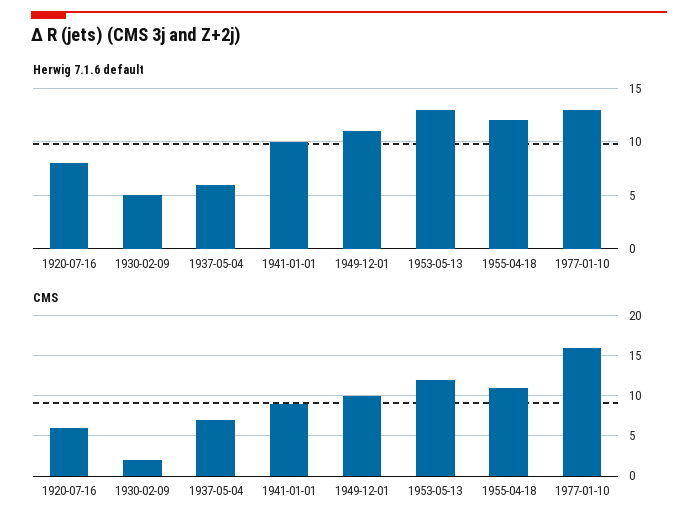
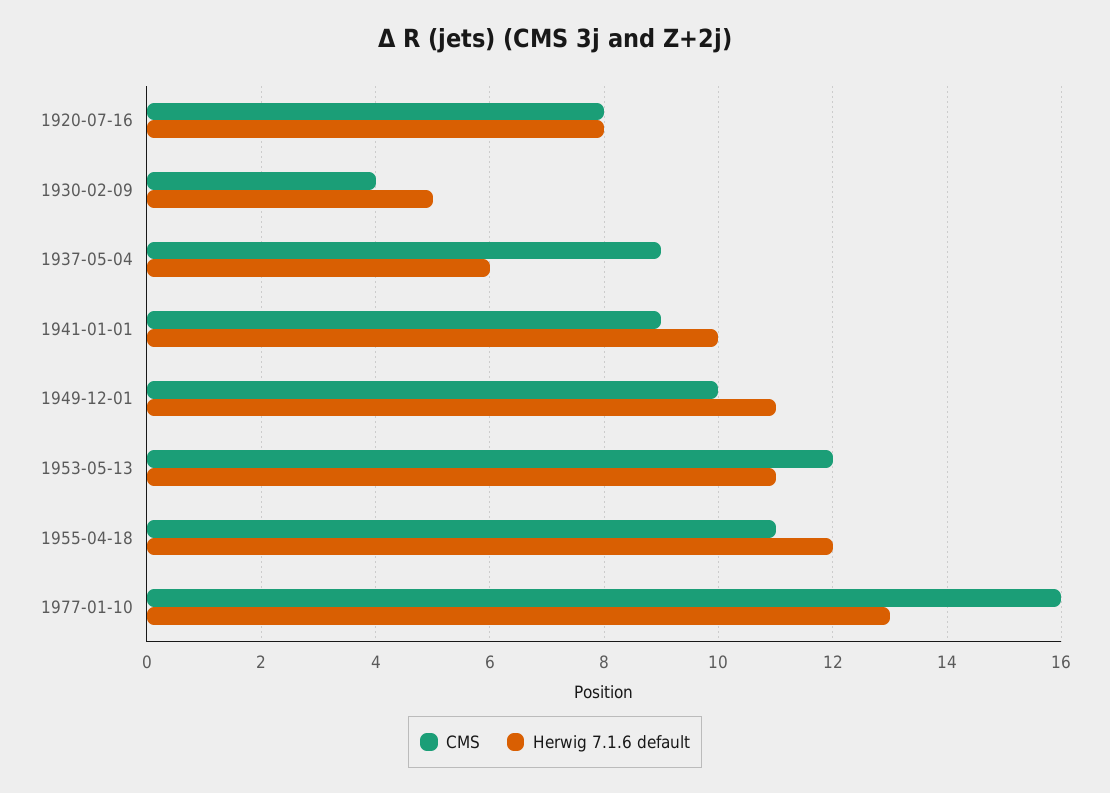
  {
    "Herwig 7.1.6 default": {
      "1920-07-16": 8,
      "1930-02-09": 5,
      "1937-05-04": 6,
      "1941-01-01": 10,
      "1949-12-01": 11,
-     "1953-05-13": 13,
+     "1953-05-13": 11,
      "1955-04-18": 12,
      "1977-01-10": 13
    },
    "CMS": {
-     "1920-07-16": 6,
+     "1920-07-16": 8,
-     "1930-02-09": 2,
+     "1930-02-09": 4,
-     "1937-05-04": 7,
+     "1937-05-04": 9,
      "1941-01-01": 9,
      "1949-12-01": 10,
      "1953-05-13": 12,
      "1955-04-18": 11,
      "1977-01-10": 16
    }
  }

